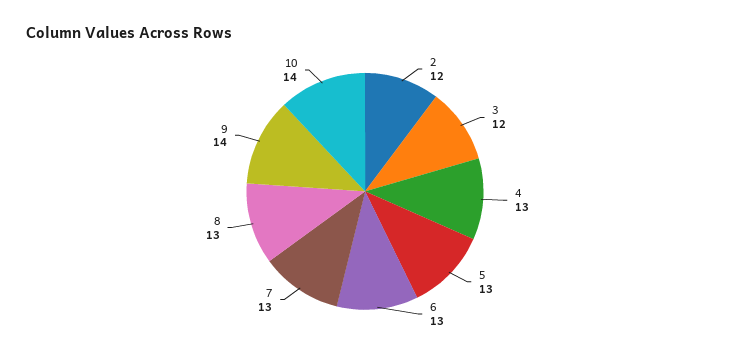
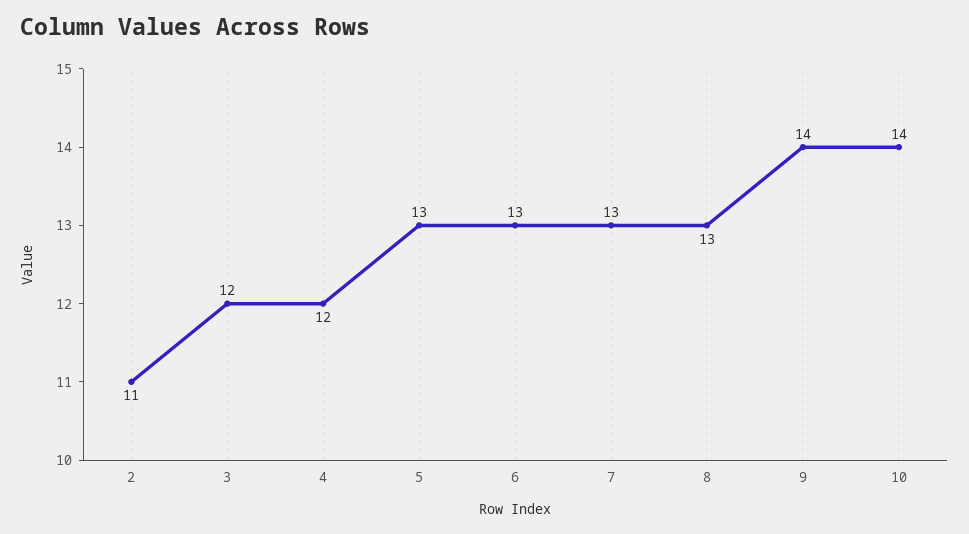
  {
-   "2": 12,
+   "2": 11,
    "3": 12,
-   "4": 13,
+   "4": 12,
    "5": 13,
    "6": 13,
    "7": 13,
    "8": 13,
    "9": 14,
    "10": 14
  }

